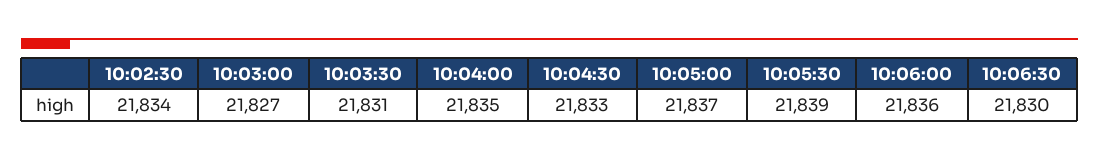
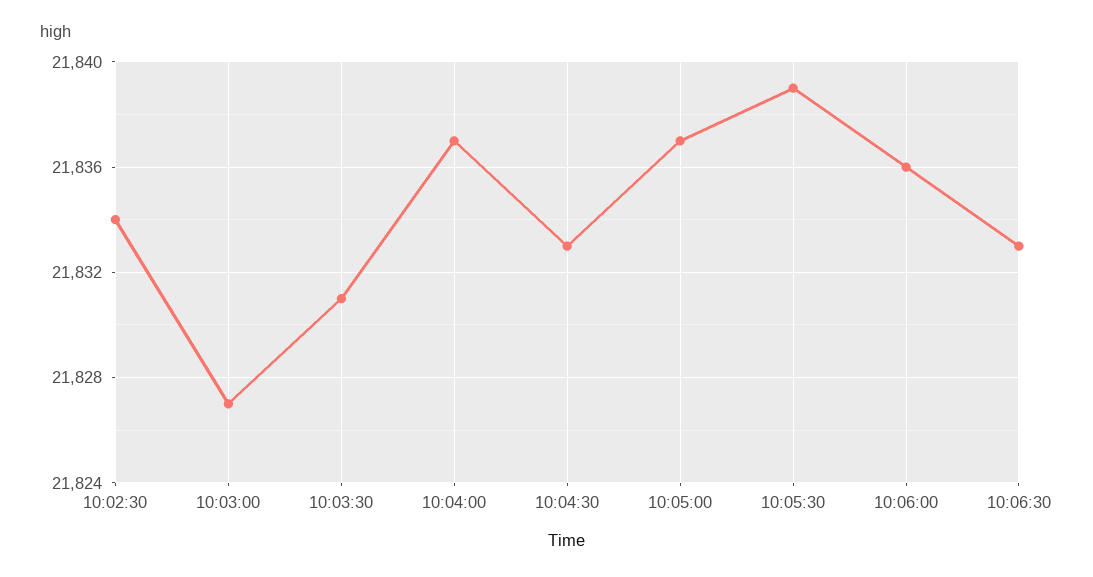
  {
    "10:02:30": 21834,
    "10:03:00": 21827,
    "10:03:30": 21831,
-   "10:04:00": 21835,
+   "10:04:00": 21837,
    "10:04:30": 21833,
    "10:05:00": 21837,
    "10:05:30": 21839,
    "10:06:00": 21836,
-   "10:06:30": 21830
+   "10:06:30": 21833
  }

